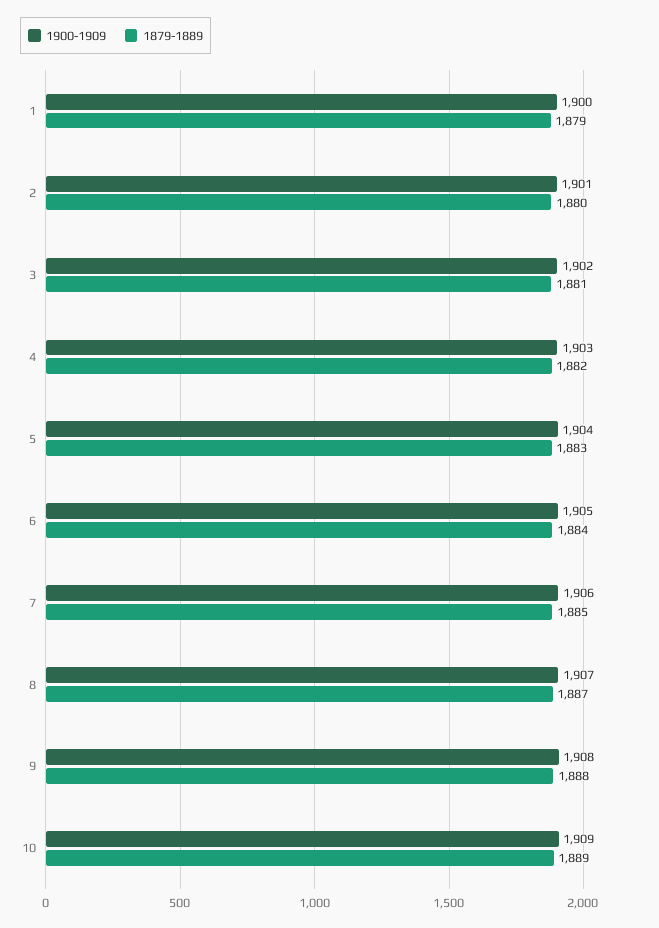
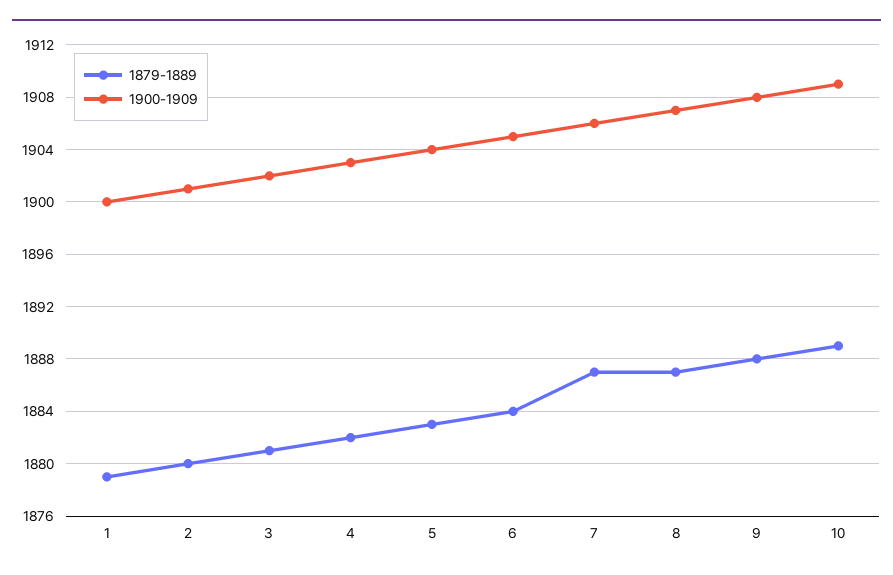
  {
    "1900-1909": {
      "1": 1900,
      "2": 1901,
      "3": 1902,
      "4": 1903,
      "5": 1904,
      "6": 1905,
      "7": 1906,
      "8": 1907,
      "9": 1908,
      "10": 1909
    },
    "1879-1889": {
      "1": 1879,
      "2": 1880,
      "3": 1881,
      "4": 1882,
      "5": 1883,
      "6": 1884,
-     "7": 1885,
+     "7": 1887,
      "8": 1887,
      "9": 1888,
      "10": 1889
    }
  }

